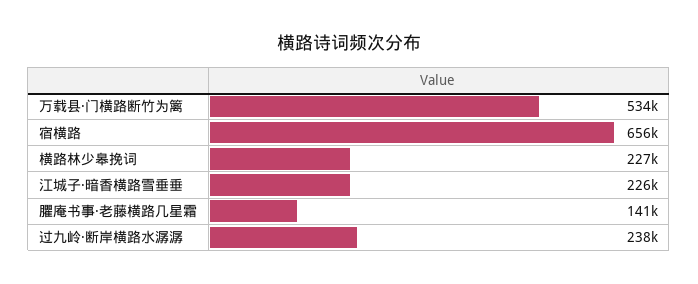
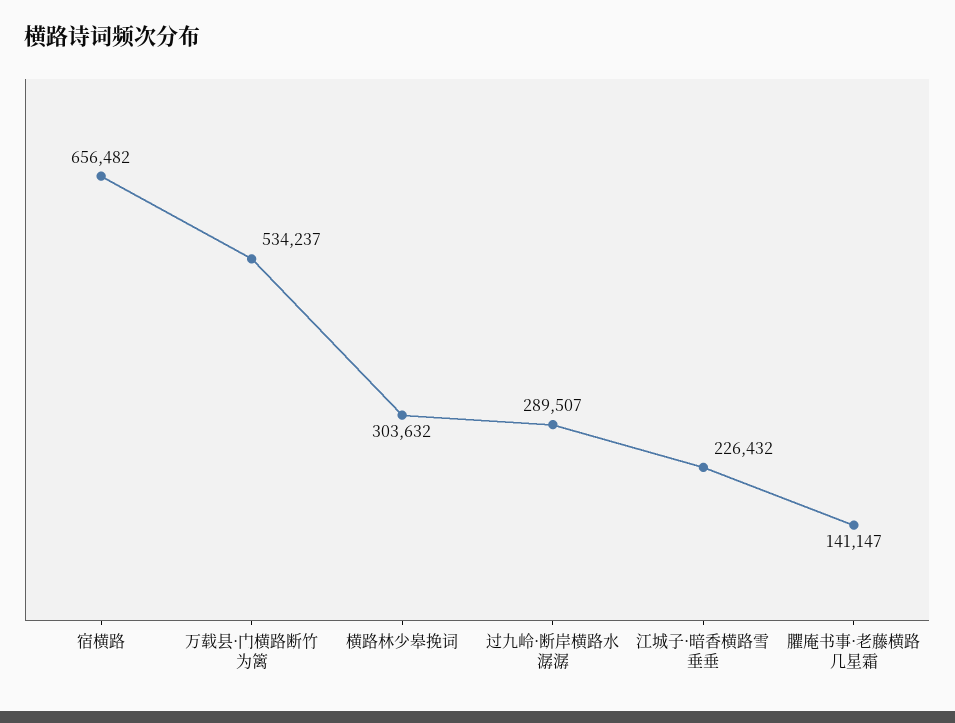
  {
    "万载县·门横路断竹为篱": 534237,
    "宿横路": 656482,
-   "横路林少皋挽词": 227000,
+   "横路林少皋挽词": 303632,
    "江城子·暗香横路雪垂垂": 226432,
    "臞庵书事·老藤横路几星霜": 141147,
-   "过九岭·断岸横路水潺潺": 238000
+   "过九岭·断岸横路水潺潺": 289507
  }

